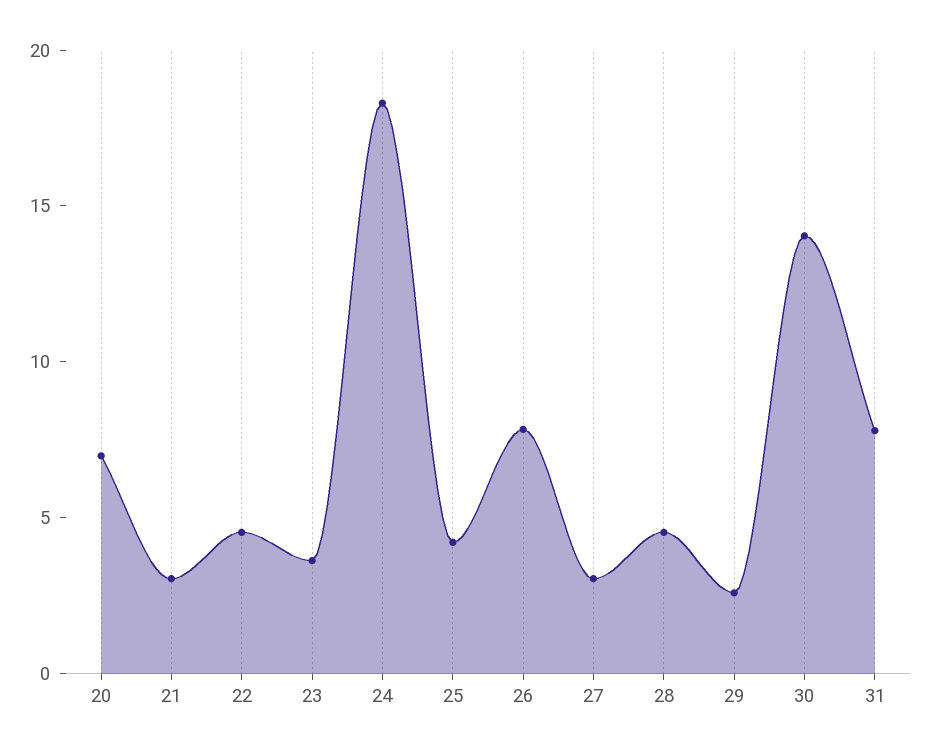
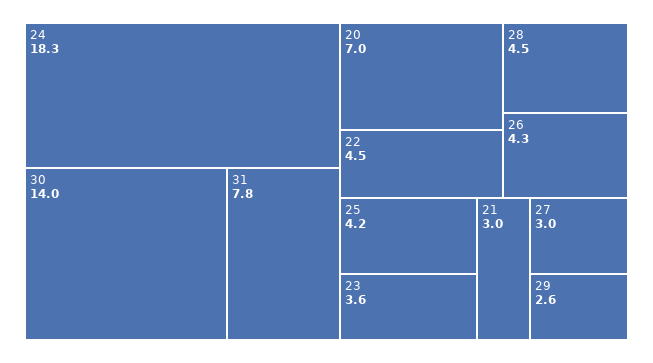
  {
    "20": 7,
    "21": 3,
    "22": 4.5,
    "23": 3.6,
    "24": 18.3,
    "25": 4.2,
-   "26": 8,
+   "26": 4.3,
    "27": 3,
    "28": 4.5,
    "29": 2.6,
    "30": 14,
    "31": 7.8
  }

